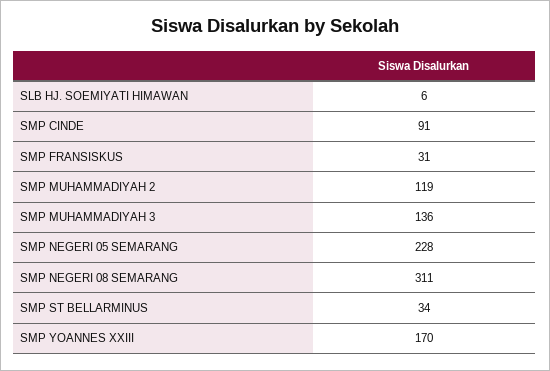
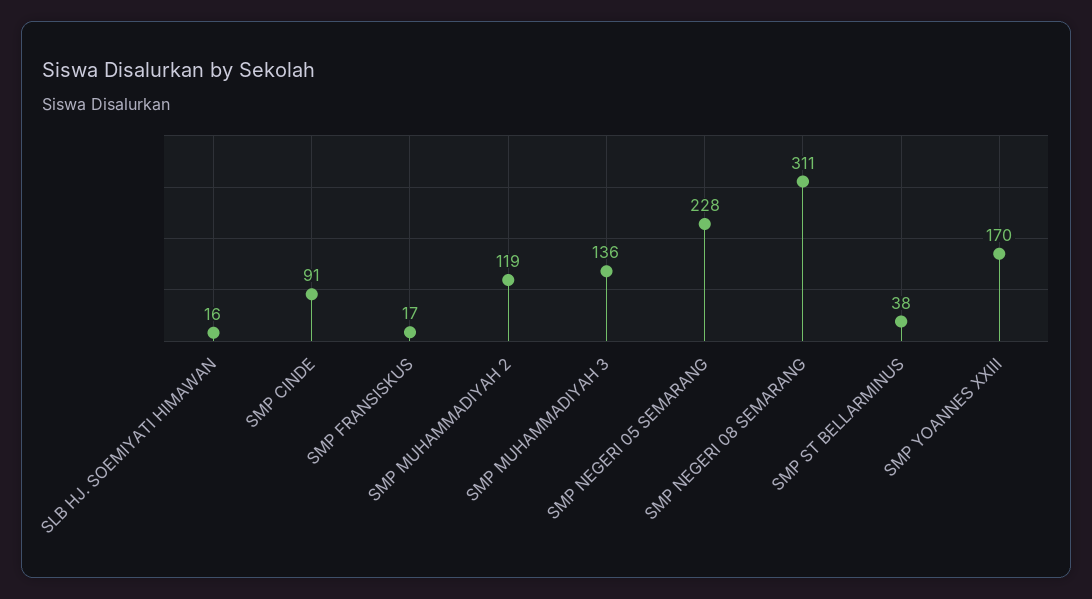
  {
-   "SLB HJ. SOEMIYATI HIMAWAN": 6,
+   "SLB HJ. SOEMIYATI HIMAWAN": 16,
    "SMP CINDE": 91,
-   "SMP FRANSISKUS": 31,
+   "SMP FRANSISKUS": 17,
    "SMP MUHAMMADIYAH 2": 119,
    "SMP MUHAMMADIYAH 3": 136,
    "SMP NEGERI 05 SEMARANG": 228,
    "SMP NEGERI 08 SEMARANG": 311,
-   "SMP ST BELLARMINUS": 34,
+   "SMP ST BELLARMINUS": 38,
    "SMP YOANNES XXIII": 170
  }

